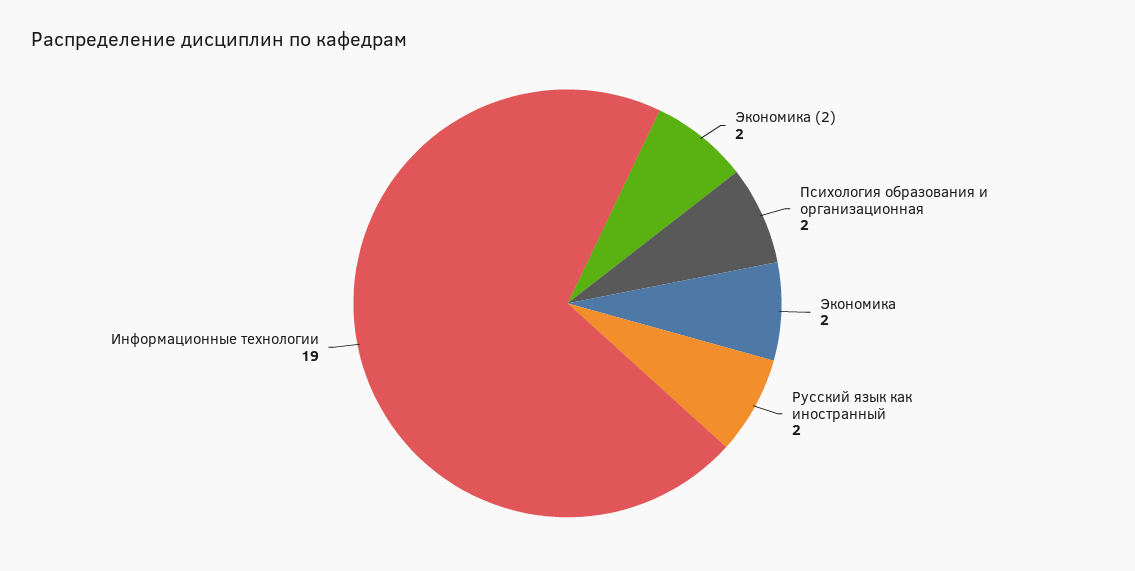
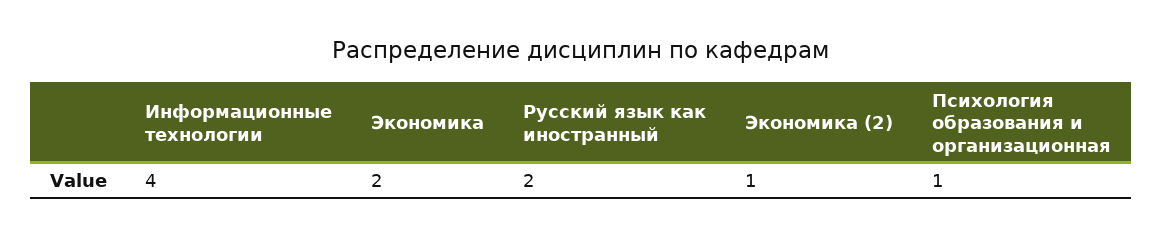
  {
-   "Экономика (2)": 2,
+   "Экономика (2)": 1,
-   "Психология образования и организационная": 2,
+   "Психология образования и организационная": 1,
    "Экономика": 2,
    "Русский язык как иностранный": 2,
-   "Информационные технологии": 19
+   "Информационные технологии": 4
  }

